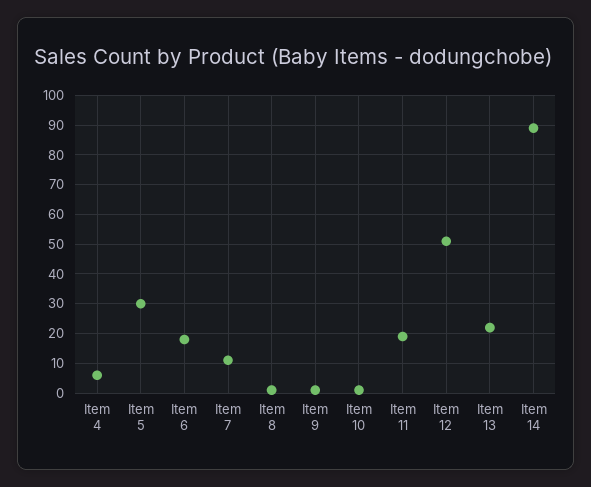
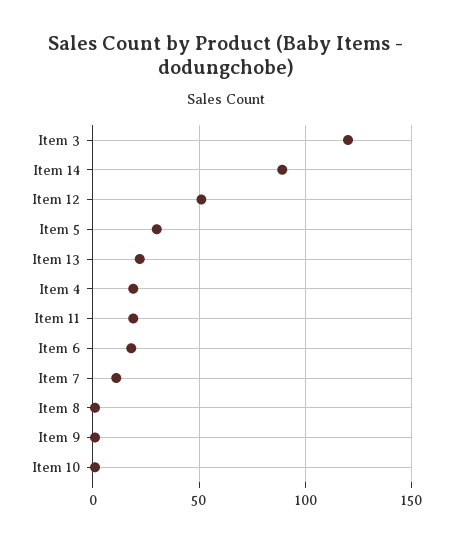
  {
-   "Item 4": 5,
+   "Item 4": 20,
    "Item 5": 30,
    "Item 6": 20,
    "Item 7": 10,
    "Item 8": 0,
    "Item 9": 0,
    "Item 10": 0,
    "Item 11": 20,
    "Item 12": 50,
    "Item 13": 20,
-   "Item 14": 90
+   "Item 14": 90,
+   "Item 3": 120
  }

